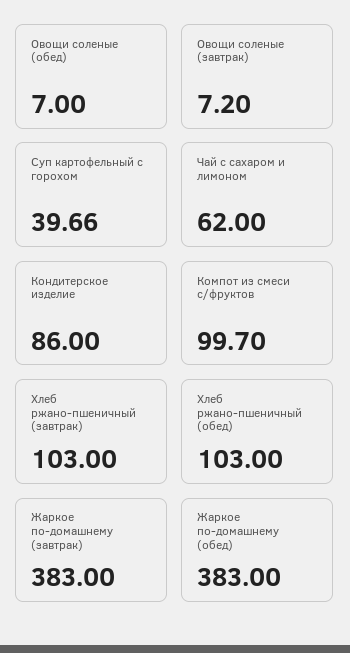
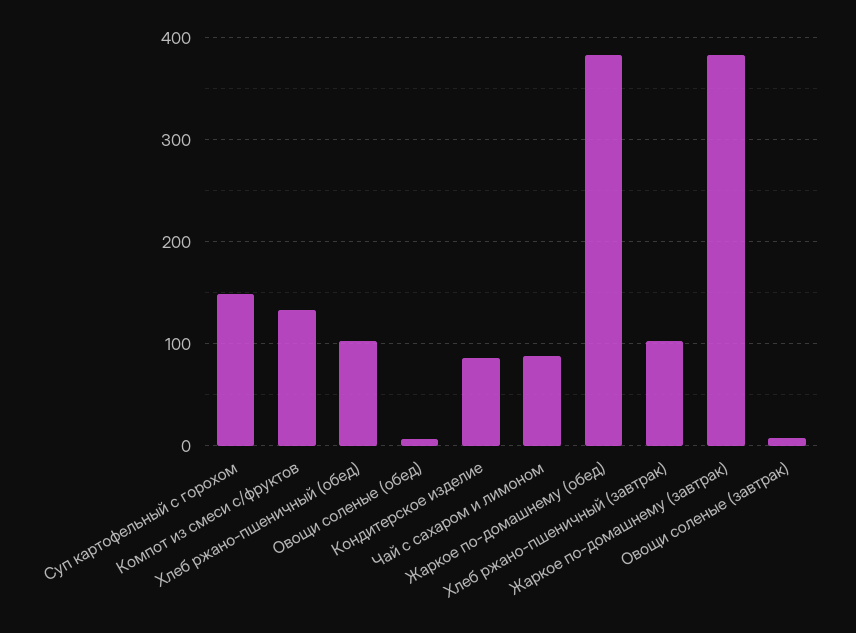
  {
    "Овощи соленые (обед)": 7,
    "Овощи соленые (завтрак)": 7.2,
-   "Суп картофельный с горохом": 39.66,
+   "Суп картофельный с горохом": 150,
-   "Чай с сахаром и лимоном": 62,
+   "Чай с сахаром и лимоном": 90,
    "Кондитерское изделие": 86,
-   "Компот из смеси с/фруктов": 99.7,
+   "Компот из смеси с/фруктов": 130,
    "Хлеб ржано-пшеничный (завтрак)": 103,
    "Хлеб ржано-пшеничный (обед)": 103,
    "Жаркое по-домашнему (завтрак)": 383,
    "Жаркое по-домашнему (обед)": 383
  }

